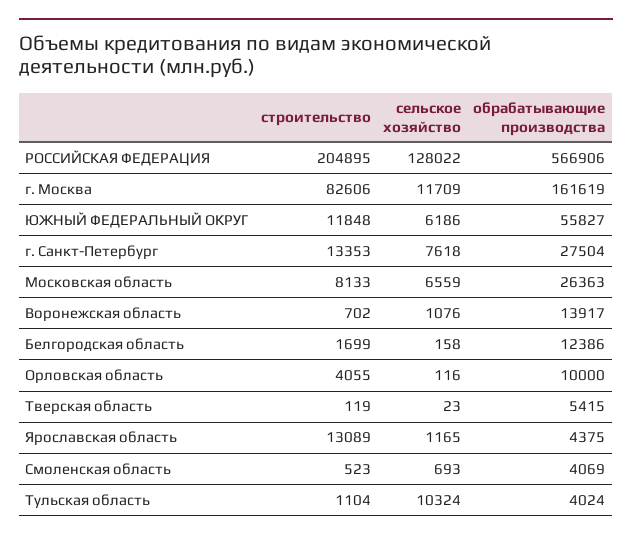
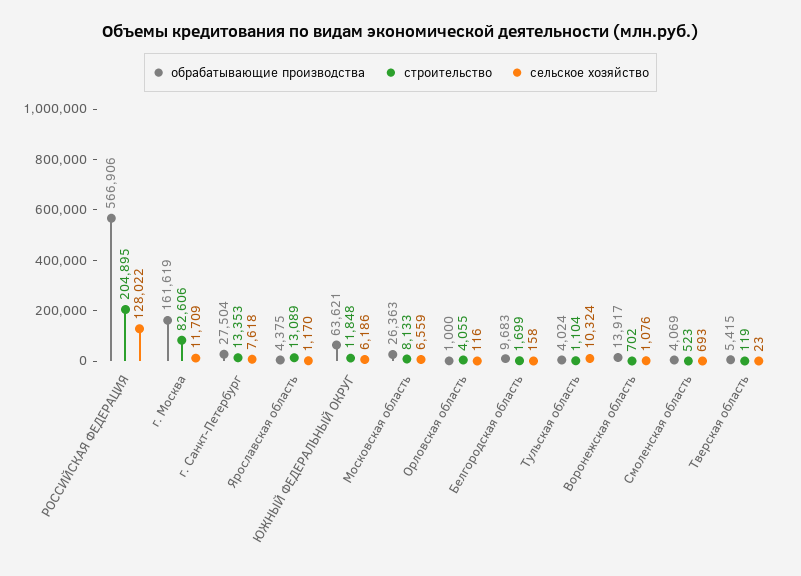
  {
    "строительство": {
      "РОССИЙСКАЯ ФЕДЕРАЦИЯ": 204895,
      "г. Москва": 82606,
      "ЮЖНЫЙ ФЕДЕРАЛЬНЫЙ ОКРУГ": 11848,
      "г. Санкт-Петербург": 13353,
      "Московская область": 8133,
      "Воронежская область": 702,
      "Белгородская область": 1699,
      "Орловская область": 4055,
      "Тверская область": 119,
      "Ярославская область": 13089,
      "Смоленская область": 523,
      "Тульская область": 1104
    },
    "сельское хозяйство": {
      "РОССИЙСКАЯ ФЕДЕРАЦИЯ": 128022,
      "г. Москва": 11709,
      "ЮЖНЫЙ ФЕДЕРАЛЬНЫЙ ОКРУГ": 6186,
      "г. Санкт-Петербург": 7618,
      "Московская область": 6559,
      "Воронежская область": 1076,
      "Белгородская область": 158,
      "Орловская область": 116,
      "Тверская область": 23,
-     "Ярославская область": 1165,
+     "Ярославская область": 1170,
      "Смоленская область": 693,
      "Тульская область": 10324
    },
    "обрабатывающие производства": {
      "РОССИЙСКАЯ ФЕДЕРАЦИЯ": 566906,
      "г. Москва": 161619,
-     "ЮЖНЫЙ ФЕДЕРАЛЬНЫЙ ОКРУГ": 55827,
+     "ЮЖНЫЙ ФЕДЕРАЛЬНЫЙ ОКРУГ": 63621,
      "г. Санкт-Петербург": 27504,
      "Московская область": 26363,
      "Воронежская область": 13917,
-     "Белгородская область": 12386,
+     "Белгородская область": 9683,
-     "Орловская область": 10000,
+     "Орловская область": 1000,
      "Тверская область": 5415,
      "Ярославская область": 4375,
      "Смоленская область": 4069,
      "Тульская область": 4024
    }
  }

